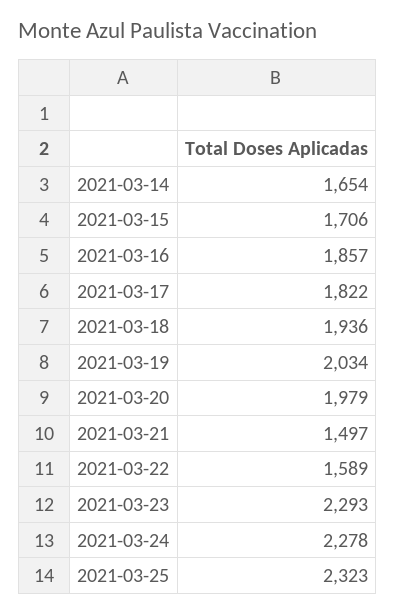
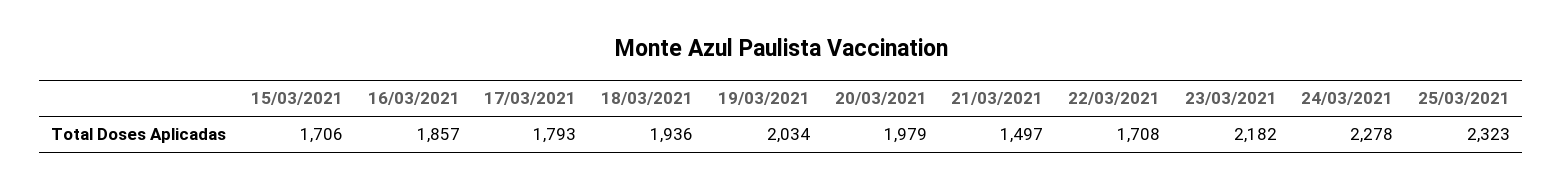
  {
-   "2021-03-14": 1654,
    "2021-03-15": 1706,
    "2021-03-16": 1857,
-   "2021-03-17": 1822,
+   "2021-03-17": 1793,
    "2021-03-18": 1936,
    "2021-03-19": 2034,
    "2021-03-20": 1979,
    "2021-03-21": 1497,
-   "2021-03-22": 1589,
+   "2021-03-22": 1708,
-   "2021-03-23": 2293,
+   "2021-03-23": 2182,
    "2021-03-24": 2278,
    "2021-03-25": 2323
  }

